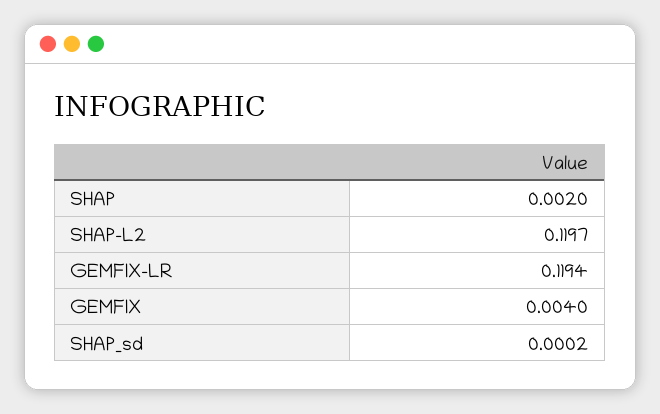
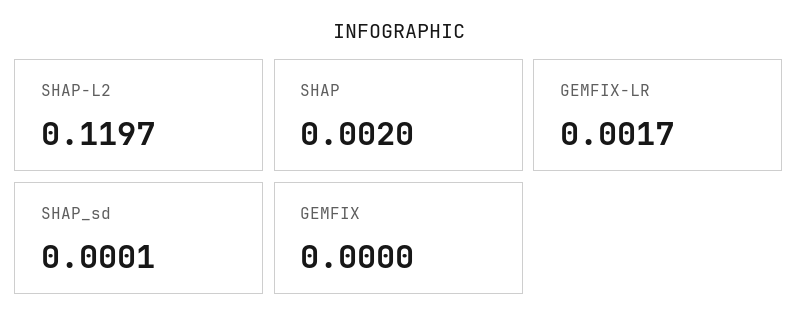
  {
    "SHAP": 0.002,
    "SHAP-L2": 0.1197,
-   "GEMFIX-LR": 0.1194,
+   "GEMFIX-LR": 0.0017,
-   "GEMFIX": 0.004,
+   "GEMFIX": 0,
-   "SHAP_sd": 0.0002
+   "SHAP_sd": 0.0001
  }

